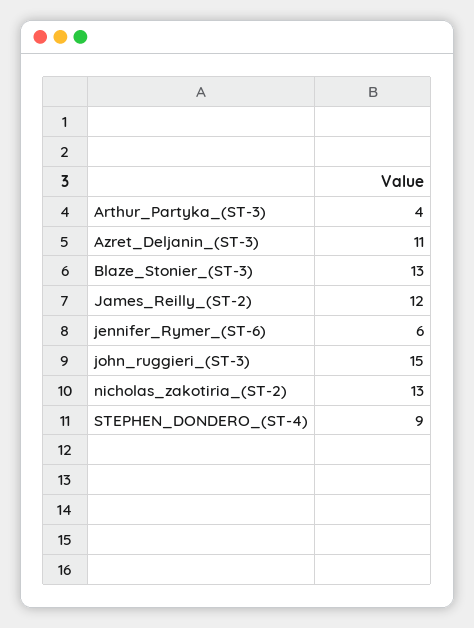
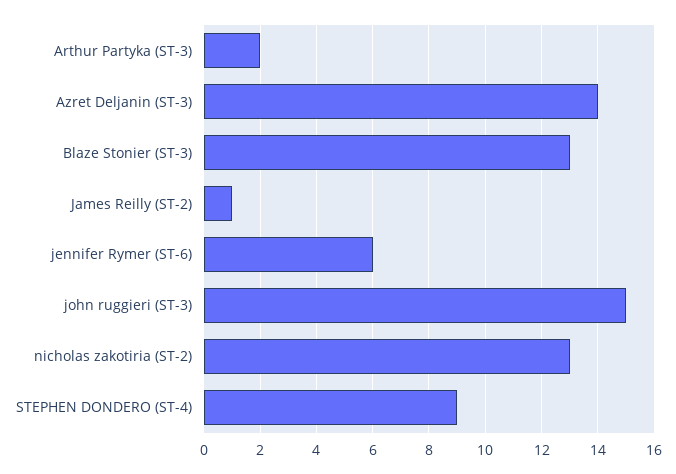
  {
-   "Arthur_Partyka_(ST-3)": 4,
+   "Arthur_Partyka_(ST-3)": 2,
-   "Azret_Deljanin_(ST-3)": 11,
+   "Azret_Deljanin_(ST-3)": 14,
    "Blaze_Stonier_(ST-3)": 13,
-   "James_Reilly_(ST-2)": 12,
+   "James_Reilly_(ST-2)": 1,
    "jennifer_Rymer_(ST-6)": 6,
    "john_ruggieri_(ST-3)": 15,
    "nicholas_zakotiria_(ST-2)": 13,
    "STEPHEN_DONDERO_(ST-4)": 9
  }

